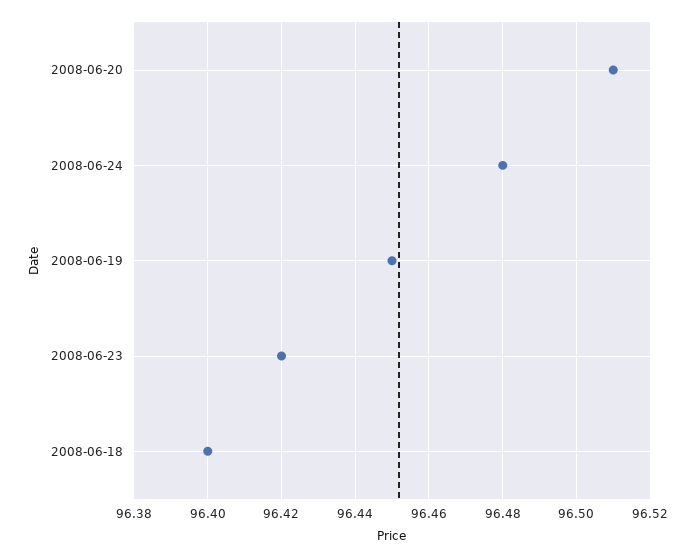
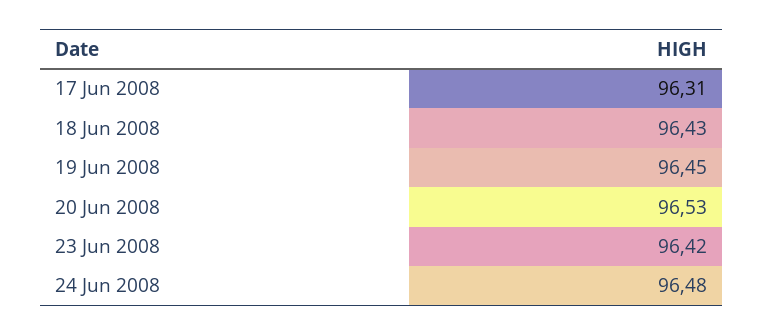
  {
-   "2008-06-20": 96.51,
+   "2008-06-20": 96.53,
    "2008-06-24": 96.48,
    "2008-06-19": 96.45,
    "2008-06-23": 96.42,
-   "2008-06-18": 96.4
+   "2008-06-18": 96.43,
+   "17 Jun 2008": 96.31
  }

